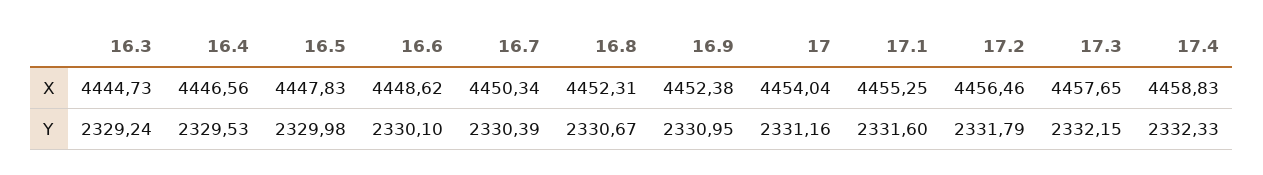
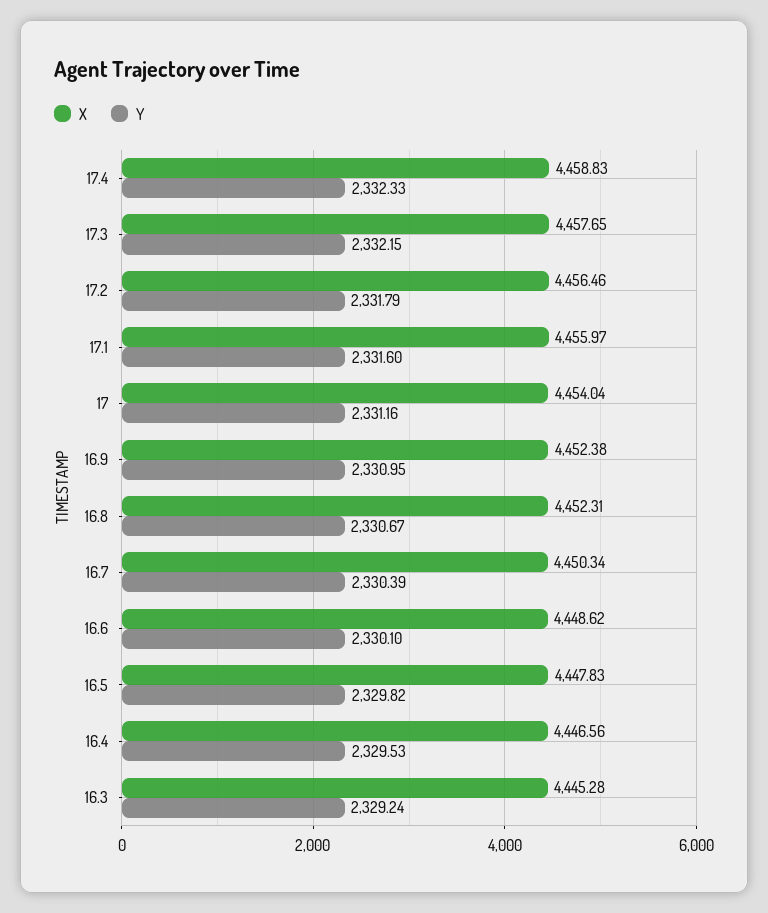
  {
    "X": {
-     "16.3": 4444.73,
+     "16.3": 4445.28,
      "16.4": 4446.56,
      "16.5": 4447.83,
      "16.6": 4448.62,
      "16.7": 4450.34,
      "16.8": 4452.31,
      "16.9": 4452.38,
      "17": 4454.04,
-     "17.1": 4455.25,
+     "17.1": 4455.97,
      "17.2": 4456.46,
      "17.3": 4457.65,
      "17.4": 4458.83
    },
    "Y": {
      "16.3": 2329.24,
      "16.4": 2329.53,
-     "16.5": 2329.98,
+     "16.5": 2329.82,
      "16.6": 2330.1,
      "16.7": 2330.39,
      "16.8": 2330.67,
      "16.9": 2330.95,
      "17": 2331.16,
      "17.1": 2331.6,
      "17.2": 2331.79,
      "17.3": 2332.15,
      "17.4": 2332.33
    }
  }

